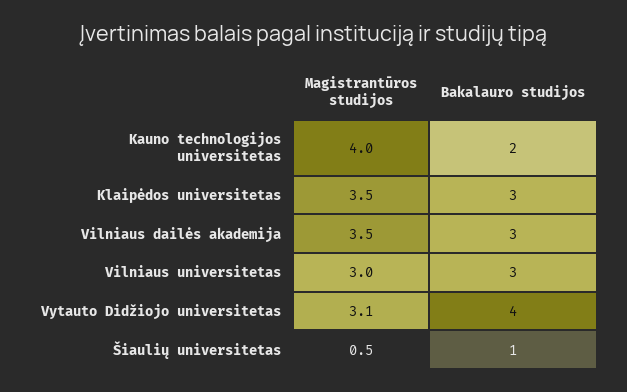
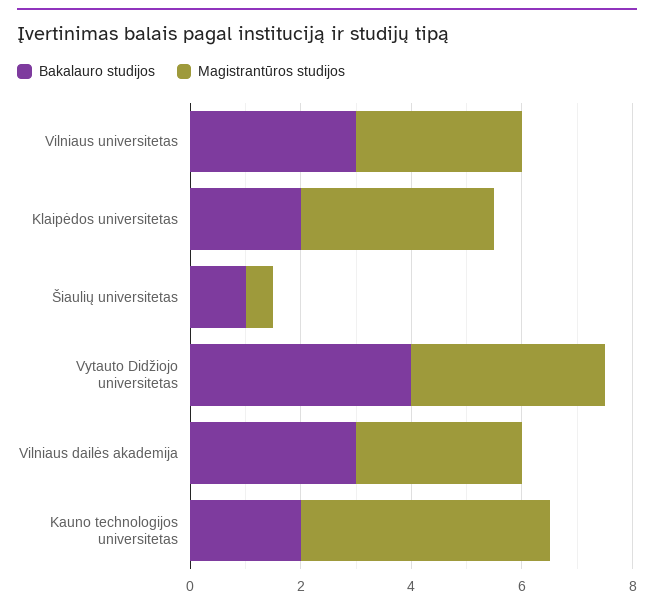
  {
    "Magistrantūros studijos": {
-     "Kauno technologijos universitetas": 4,
+     "Kauno technologijos universitetas": 4.5,
      "Klaipėdos universitetas": 3.5,
-     "Vilniaus dailės akademija": 3.5,
+     "Vilniaus dailės akademija": 3,
      "Vilniaus universitetas": 3,
-     "Vytauto Didžiojo universitetas": 3.1,
+     "Vytauto Didžiojo universitetas": 3.5,
      "Šiaulių universitetas": 0.5
    },
    "Bakalauro studijos": {
      "Kauno technologijos universitetas": 2,
-     "Klaipėdos universitetas": 3,
+     "Klaipėdos universitetas": 2,
      "Vilniaus dailės akademija": 3,
      "Vilniaus universitetas": 3,
      "Vytauto Didžiojo universitetas": 4,
      "Šiaulių universitetas": 1
    }
  }

